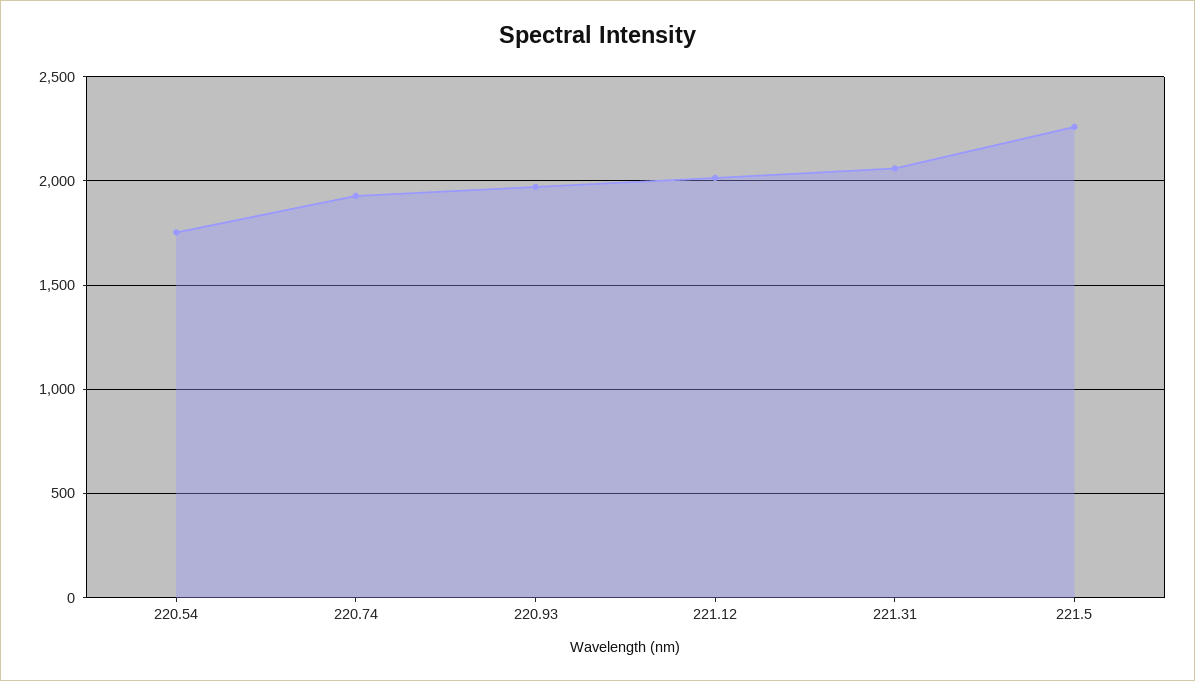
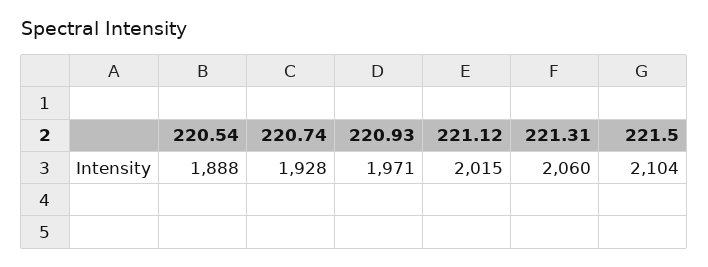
  {
-   "220.54": 1750,
+   "220.54": 1888,
    "220.74": 1928,
    "220.93": 1971,
    "221.12": 2015,
    "221.31": 2060,
-   "221.5": 2250
+   "221.5": 2104
  }

